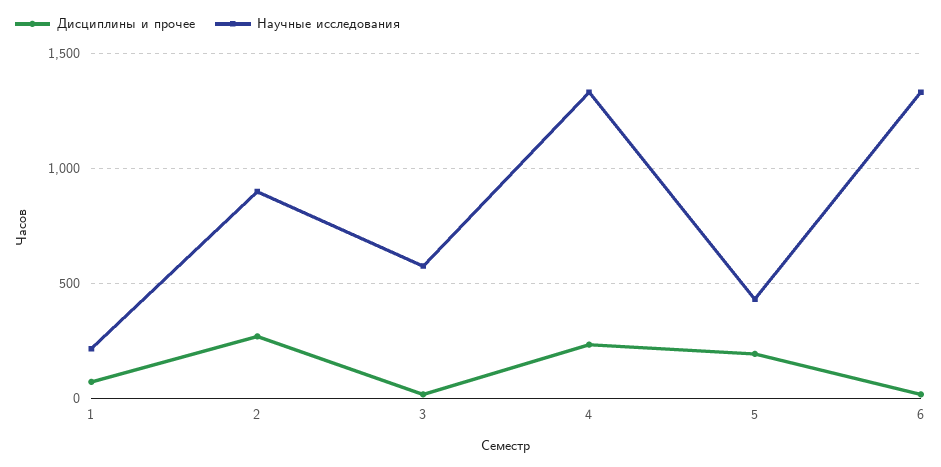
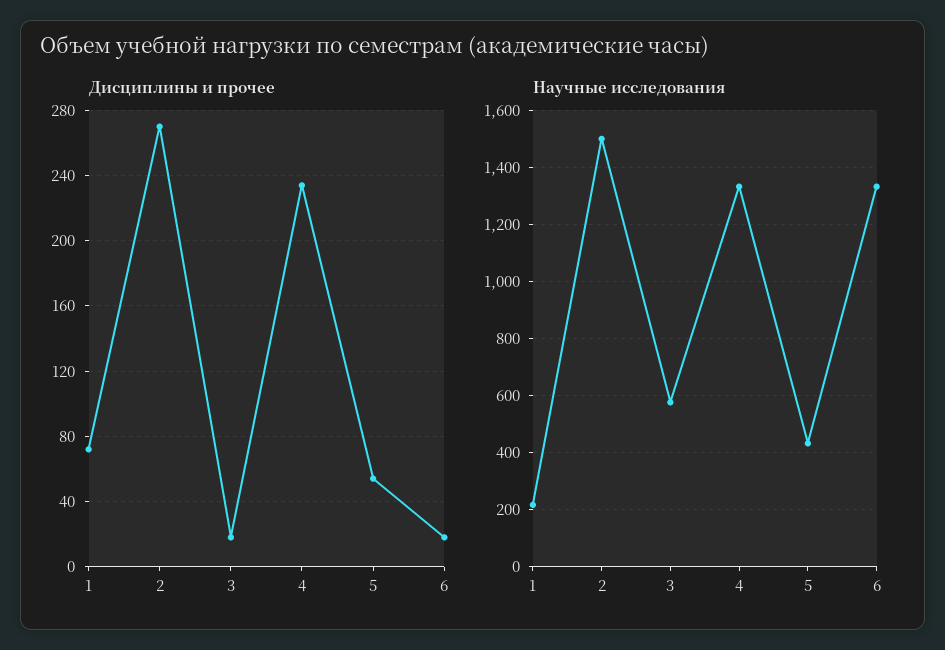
  {
    "Дисциплины и прочее": {
      "1": 70,
      "2": 270,
      "3": 20,
      "4": 235,
-     "5": 200,
+     "5": 55,
      "6": 20
    },
    "Научные исследования": {
      "1": 225,
-     "2": 900,
+     "2": 1500,
      "3": 575,
      "4": 1325,
      "5": 425,
      "6": 1325
    }
  }

